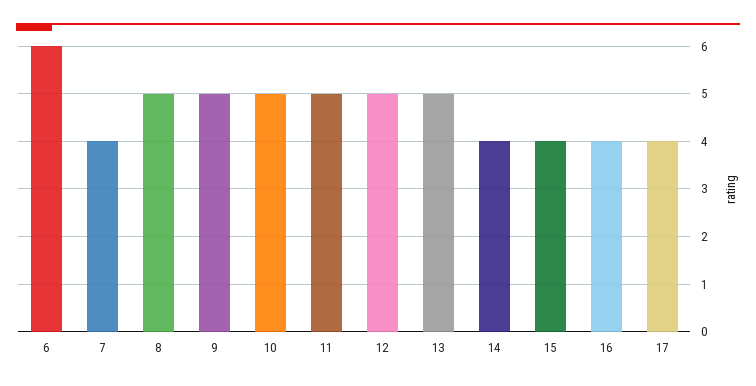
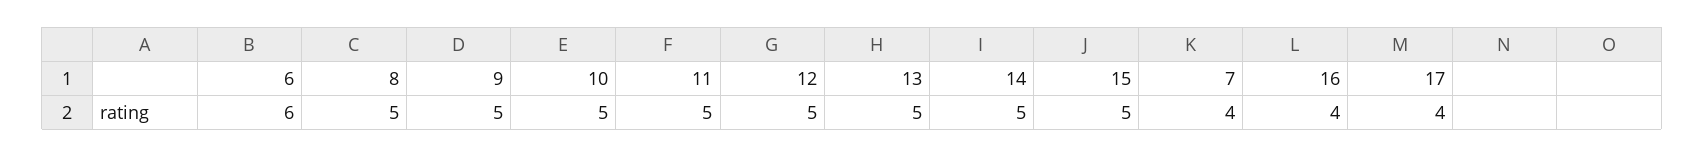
  {
    "6": 6,
    "7": 4,
    "8": 5,
    "9": 5,
    "10": 5,
    "11": 5,
    "12": 5,
    "13": 5,
-   "14": 4,
+   "14": 5,
-   "15": 4,
+   "15": 5,
    "16": 4,
    "17": 4
  }

